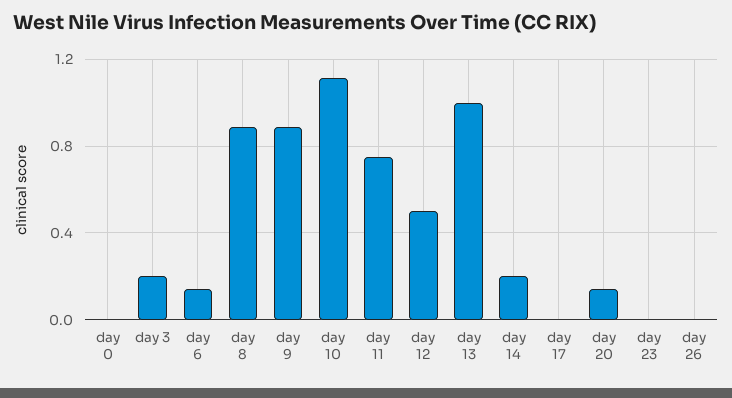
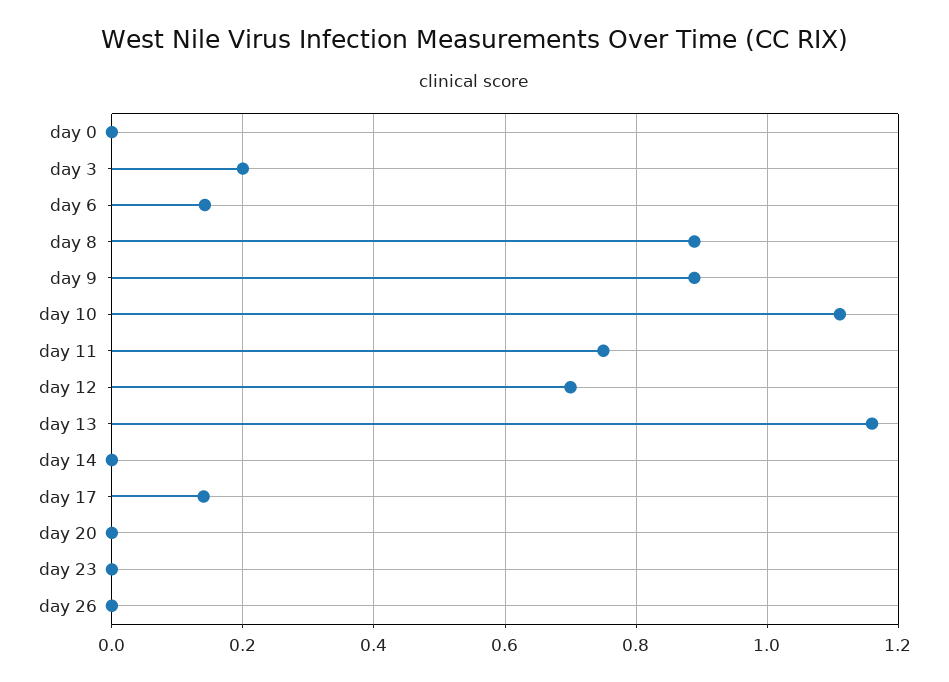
  {
    "day 0": 0,
    "day 3": 0.2,
    "day 6": 0.14,
    "day 8": 0.88,
    "day 9": 0.88,
    "day 10": 1.12,
    "day 11": 0.76,
-   "day 12": 0.5,
+   "day 12": 0.7,
-   "day 13": 1,
+   "day 13": 1.16,
-   "day 14": 0.2,
+   "day 14": 0,
-   "day 17": 0,
+   "day 17": 0.14,
-   "day 20": 0.15,
+   "day 20": 0,
    "day 23": 0,
    "day 26": 0
  }

